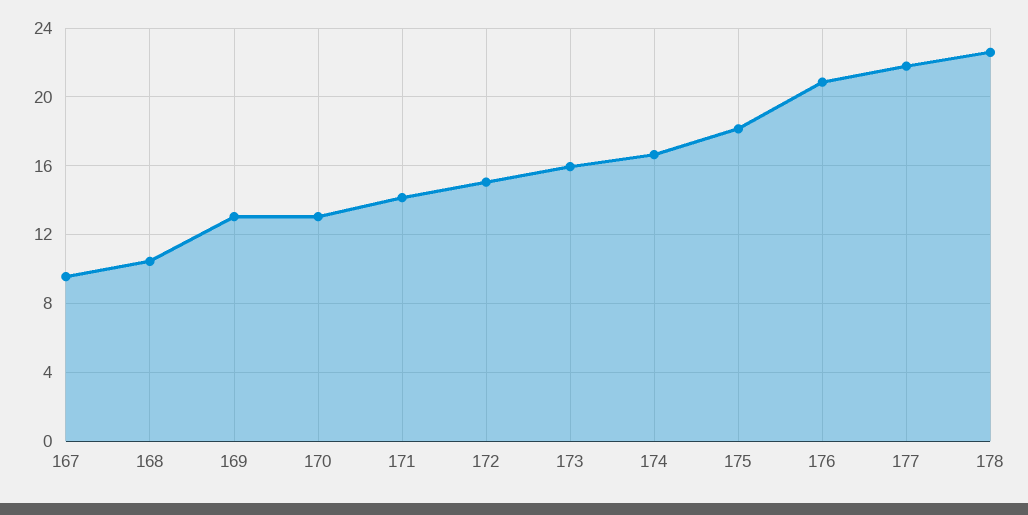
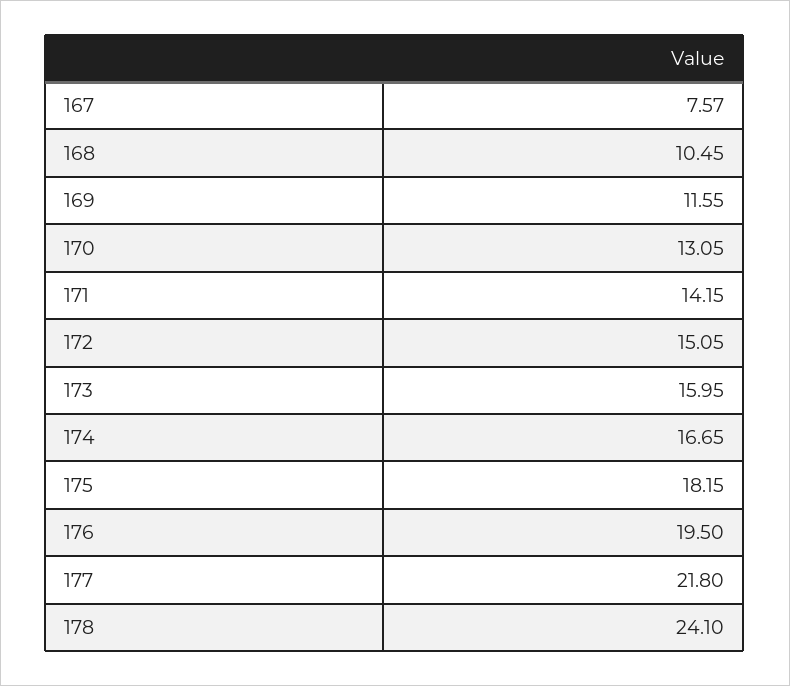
  {
-   "167": 9.5,
+   "167": 7.57,
    "168": 10.45,
-   "169": 13,
+   "169": 11.55,
    "170": 13.05,
    "171": 14.15,
    "172": 15.05,
    "173": 15.95,
    "174": 16.65,
    "175": 18.15,
-   "176": 21,
+   "176": 19.5,
    "177": 21.8,
-   "178": 22.5
+   "178": 24.1
  }

